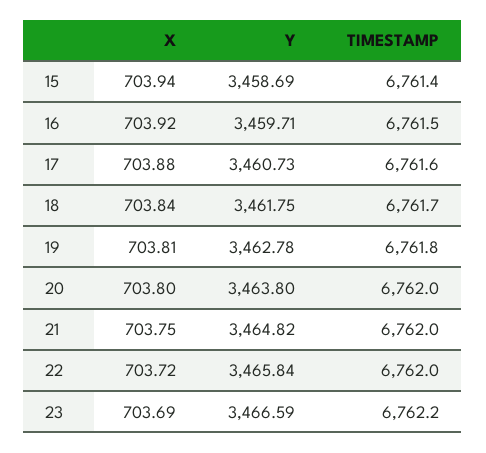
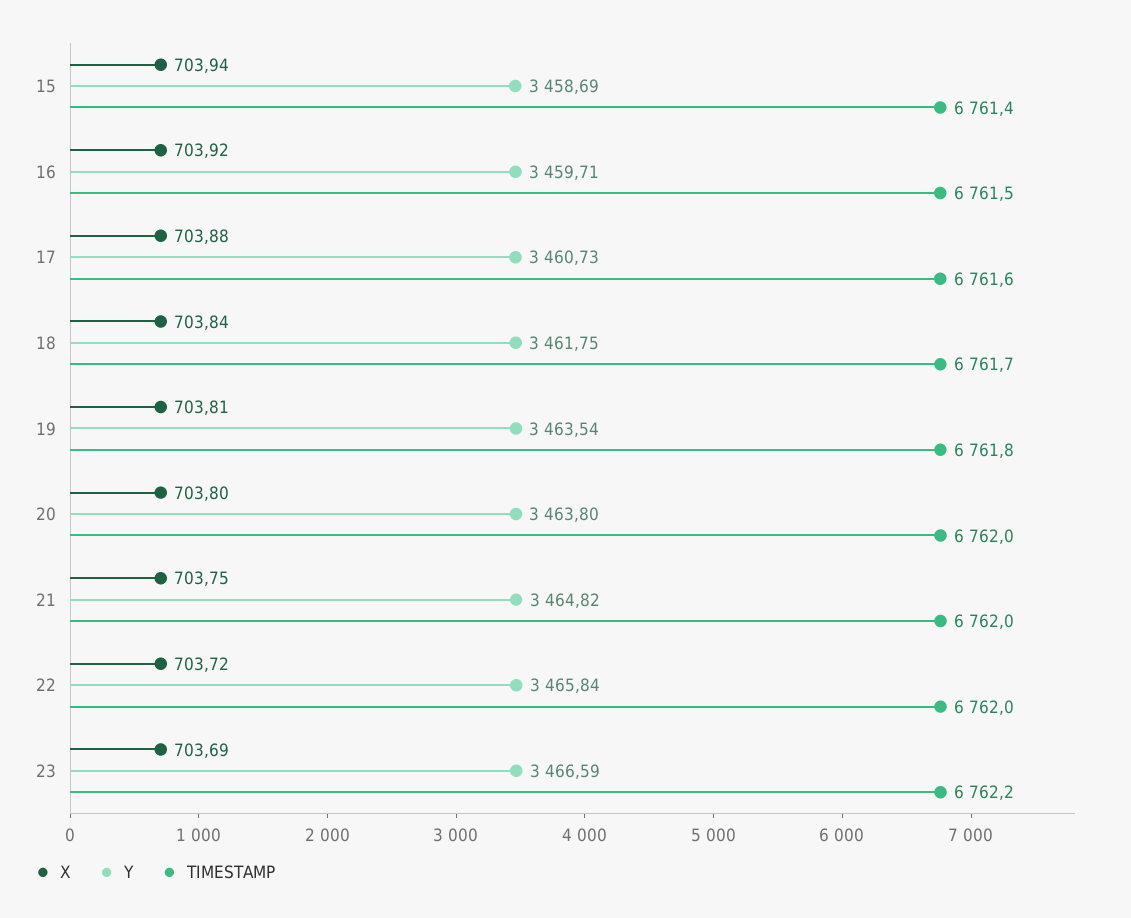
  {
    "X": {
      "15": 703.94,
      "16": 703.92,
      "17": 703.88,
      "18": 703.84,
      "19": 703.81,
      "20": 703.8,
      "21": 703.75,
      "22": 703.72,
      "23": 703.69
    },
    "Y": {
      "15": 3458.69,
      "16": 3459.71,
      "17": 3460.73,
      "18": 3461.75,
-     "19": 3462.78,
+     "19": 3463.54,
      "20": 3463.8,
      "21": 3464.82,
      "22": 3465.84,
      "23": 3466.59
    },
    "TIMESTAMP": {
      "15": 6761.4,
      "16": 6761.5,
      "17": 6761.6,
      "18": 6761.7,
      "19": 6761.8,
      "20": 6762,
      "21": 6762,
      "22": 6762,
      "23": 6762.2
    }
  }

